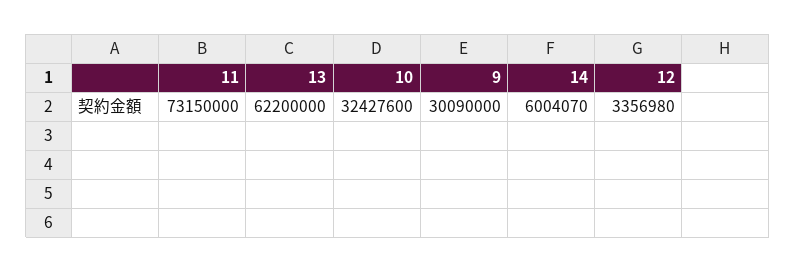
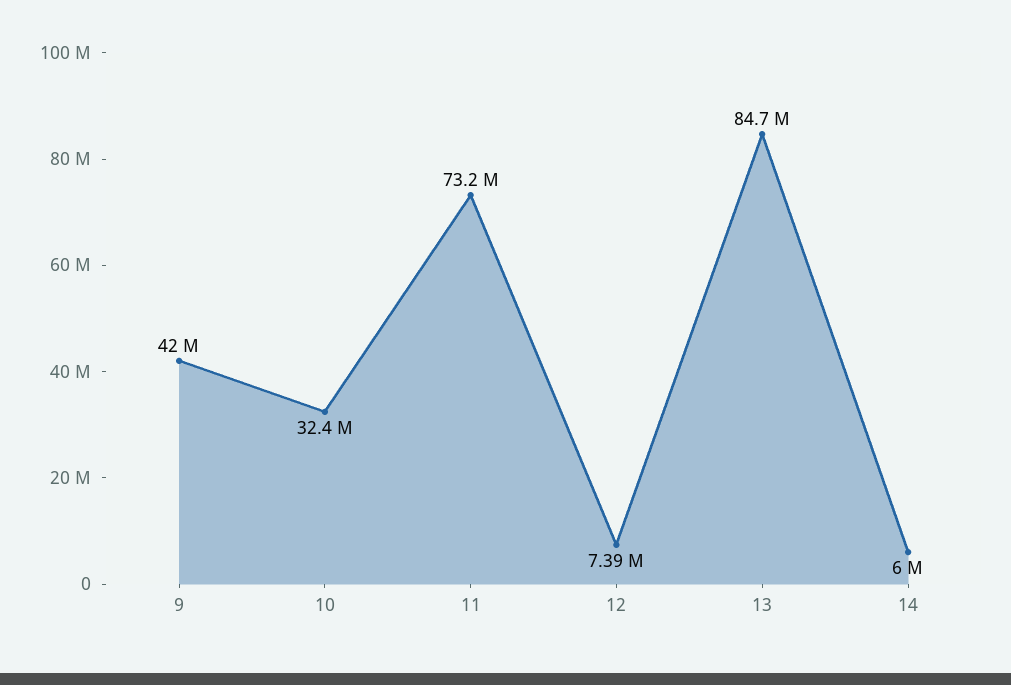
  {
    "11": 73150000,
-   "13": 62200000,
+   "13": 84700000,
    "10": 32427600,
-   "9": 30090000,
+   "9": 42000000,
    "14": 6004070,
-   "12": 3356980
+   "12": 7390000
  }

